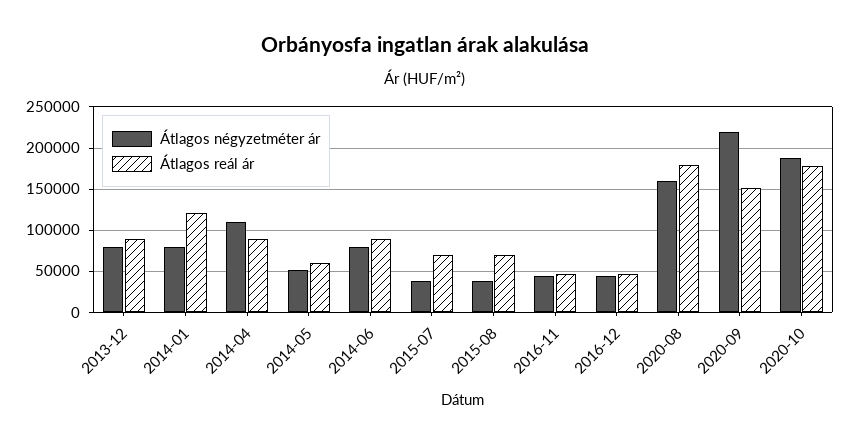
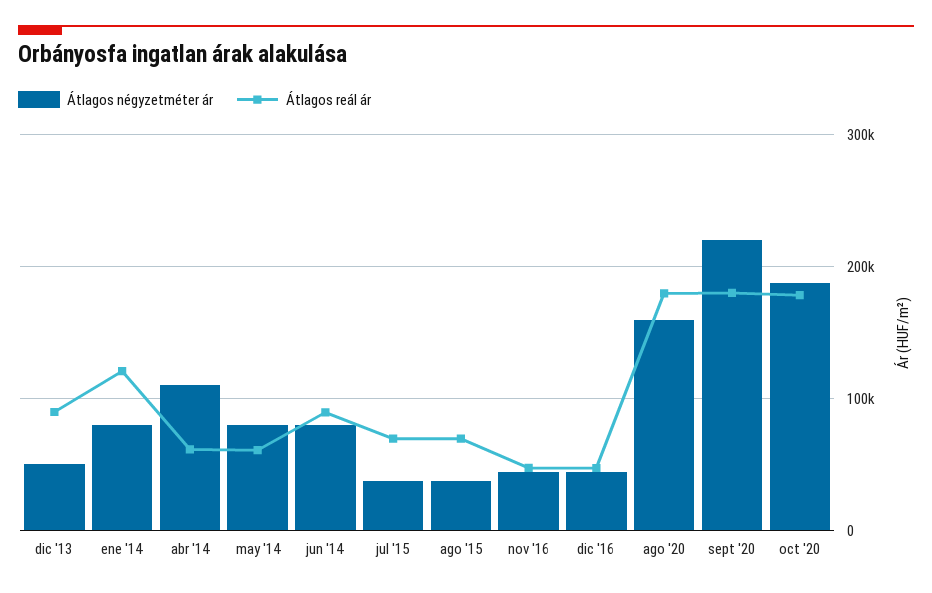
  {
    "Átlagos négyzetméter ár": {
-     "2013-12": 80000,
+     "2013-12": 50000,
      "2014-01": 80000,
      "2014-04": 110000,
-     "2014-05": 50000,
+     "2014-05": 80000,
      "2014-06": 80000,
      "2015-07": 40000,
      "2015-08": 40000,
      "2016-11": 40000,
      "2016-12": 40000,
      "2020-08": 160000,
      "2020-09": 220000,
      "2020-10": 190000
    },
    "Átlagos reál ár": {
      "2013-12": 90000,
      "2014-01": 120000,
-     "2014-04": 90000,
+     "2014-04": 60000,
      "2014-05": 60000,
      "2014-06": 90000,
      "2015-07": 70000,
      "2015-08": 70000,
      "2016-11": 50000,
      "2016-12": 50000,
      "2020-08": 180000,
-     "2020-09": 150000,
+     "2020-09": 180000,
      "2020-10": 180000
    }
  }

